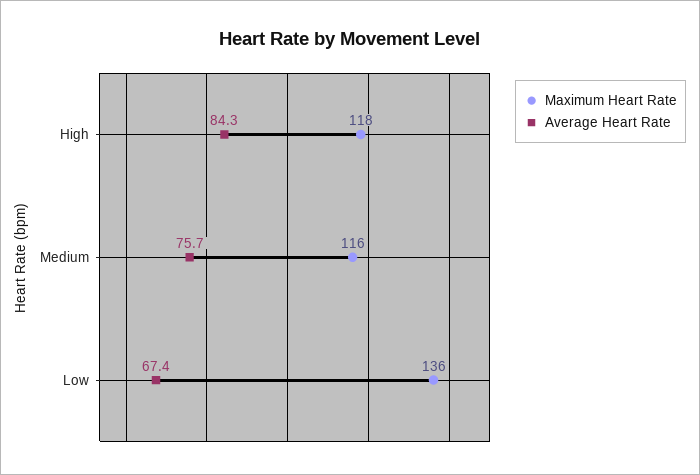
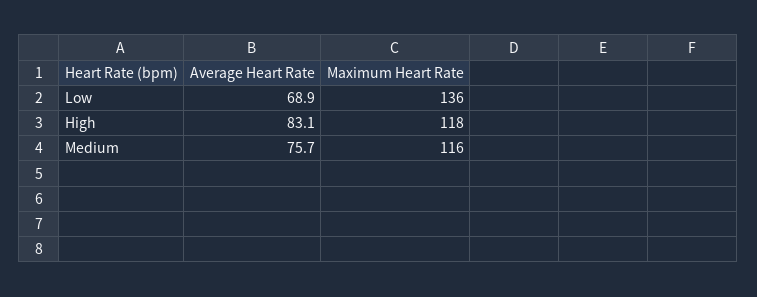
  {
    "Maximum Heart Rate": {
      "High": 118,
      "Medium": 116,
      "Low": 136
    },
    "Average Heart Rate": {
-     "High": 84.3,
+     "High": 83.1,
      "Medium": 75.7,
-     "Low": 67.4
+     "Low": 68.9
    }
  }

